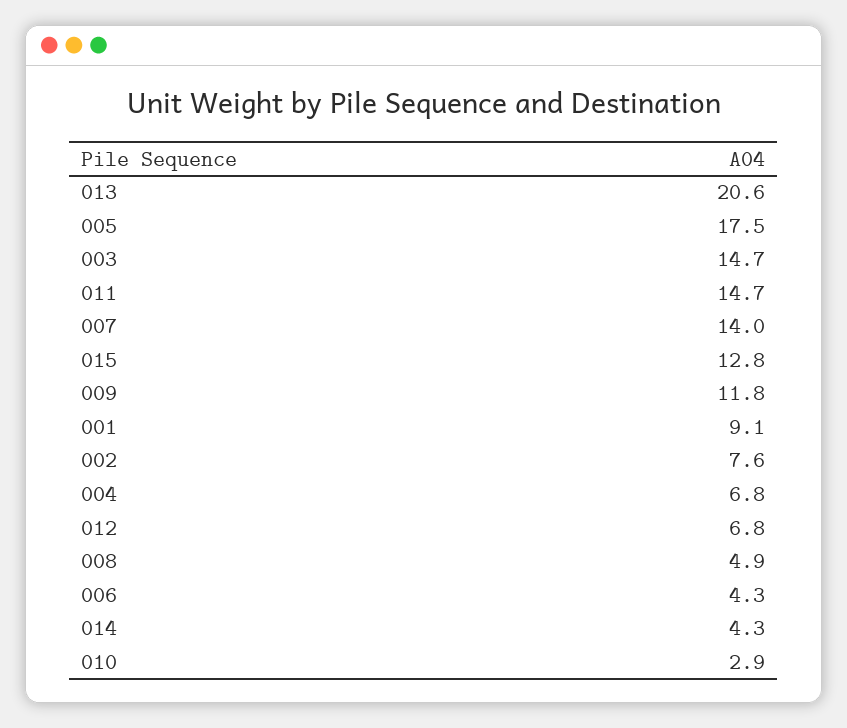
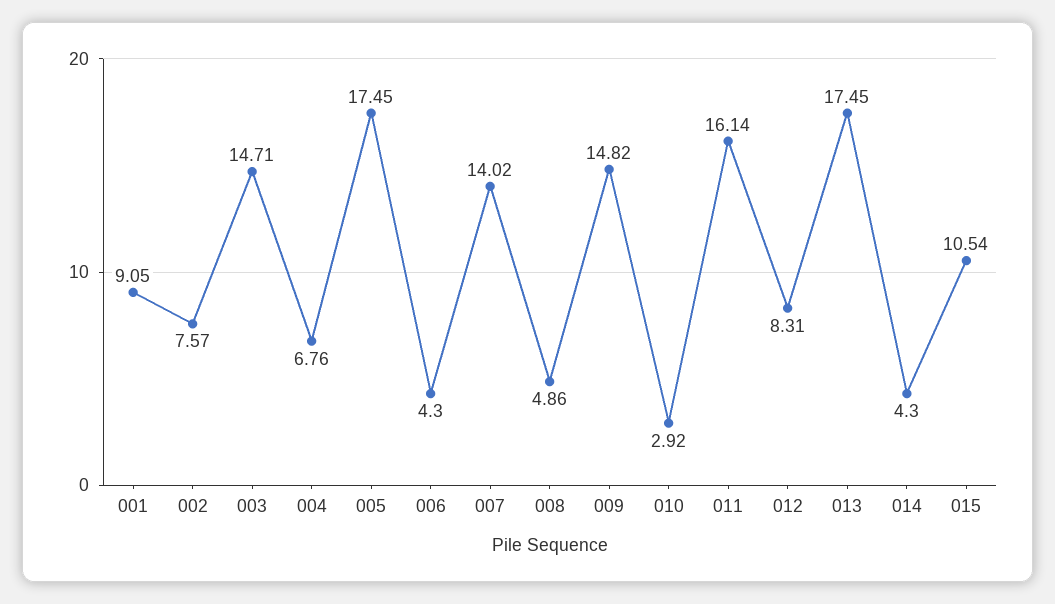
  {
-   "013": 20.6,
+   "013": 17.45,
    "005": 17.45,
    "003": 14.71,
-   "011": 14.7,
+   "011": 16.14,
    "007": 14.02,
-   "015": 12.8,
+   "015": 10.54,
-   "009": 11.8,
+   "009": 14.82,
    "001": 9.05,
    "002": 7.57,
    "004": 6.76,
-   "012": 6.8,
+   "012": 8.31,
    "008": 4.86,
    "006": 4.3,
    "014": 4.3,
    "010": 2.92
  }

